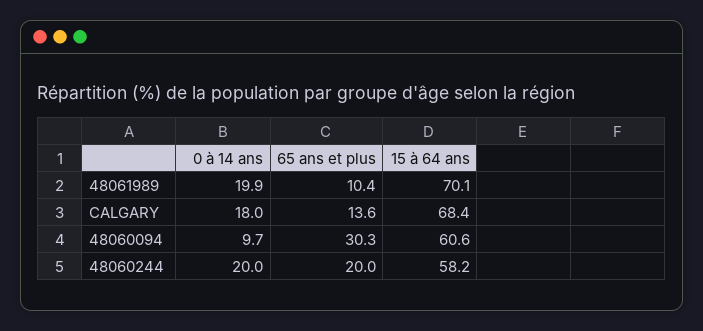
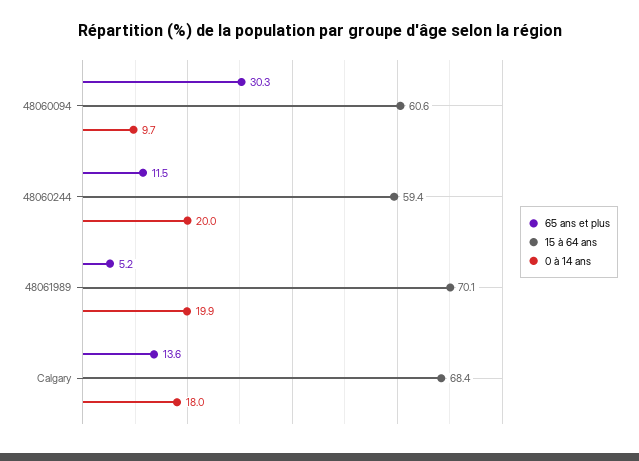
  {
    "0 à 14 ans": {
      "48061989": 19.9,
      "CALGARY": 18,
      "48060094": 9.7,
      "48060244": 20
    },
    "65 ans et plus": {
-     "48061989": 10.4,
+     "48061989": 5.2,
      "CALGARY": 13.6,
      "48060094": 30.3,
-     "48060244": 20
+     "48060244": 11.5
    },
    "15 à 64 ans": {
      "48061989": 70.1,
      "CALGARY": 68.4,
      "48060094": 60.6,
-     "48060244": 58.2
+     "48060244": 59.4
    }
  }

